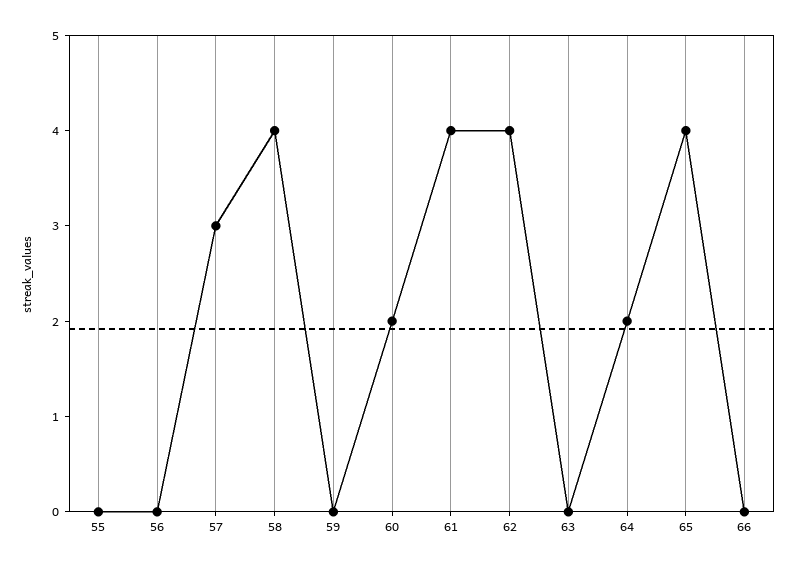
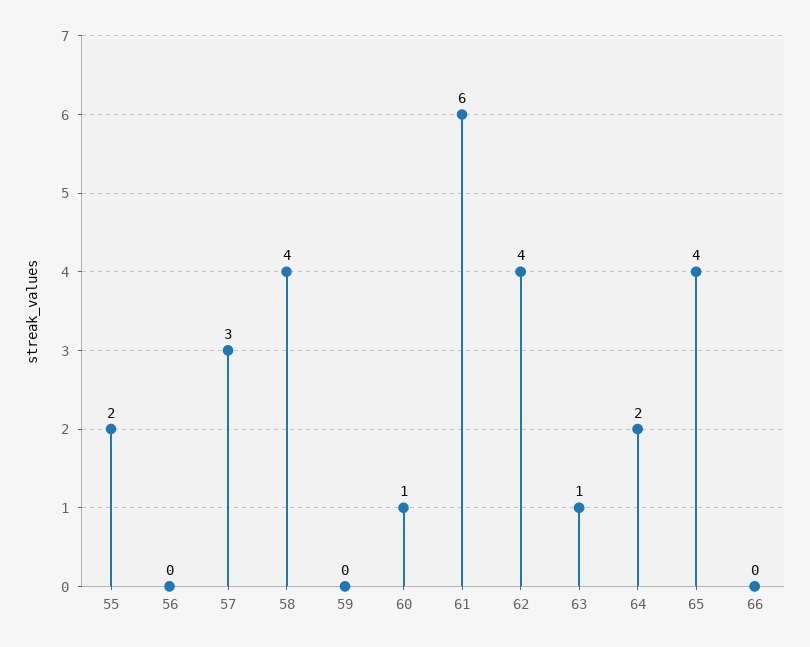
  {
-   "55": 0,
+   "55": 2,
    "56": 0,
    "57": 3,
    "58": 4,
    "59": 0,
-   "60": 2,
+   "60": 1,
-   "61": 4,
+   "61": 6,
    "62": 4,
-   "63": 0,
+   "63": 1,
    "64": 2,
    "65": 4,
    "66": 0
  }

